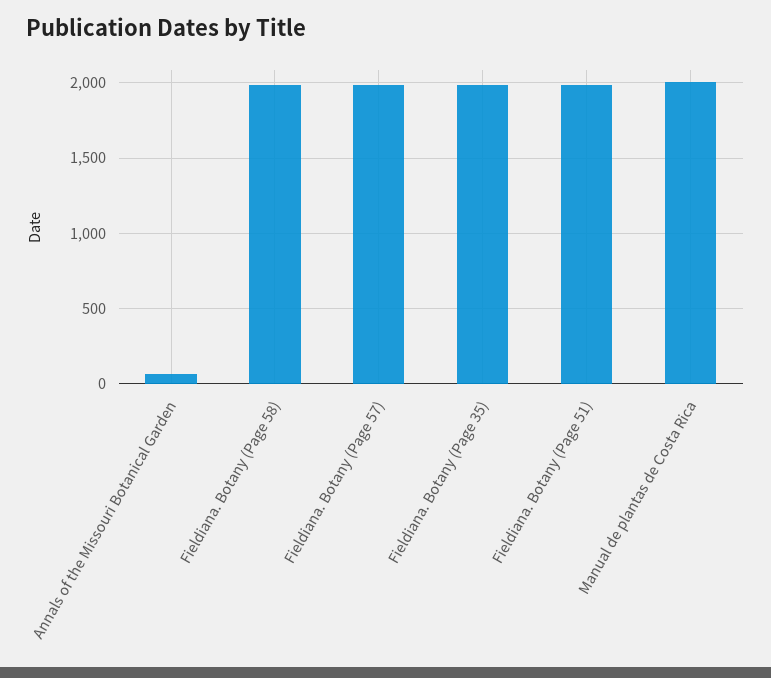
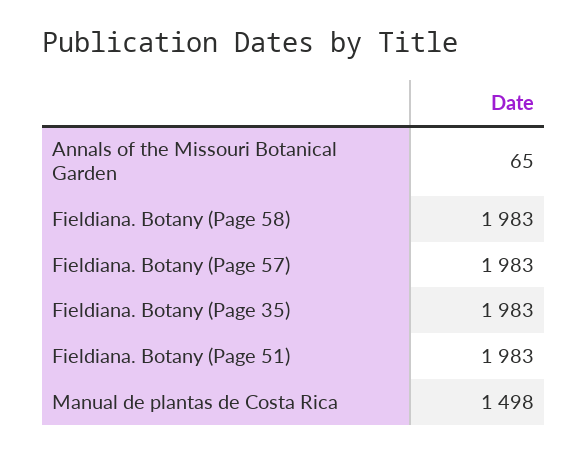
  {
    "Annals of the Missouri Botanical Garden": 65,
    "Fieldiana. Botany (Page 58)": 1983,
    "Fieldiana. Botany (Page 57)": 1983,
    "Fieldiana. Botany (Page 35)": 1983,
    "Fieldiana. Botany (Page 51)": 1983,
-   "Manual de plantas de Costa Rica": 2000
+   "Manual de plantas de Costa Rica": 1498
  }

